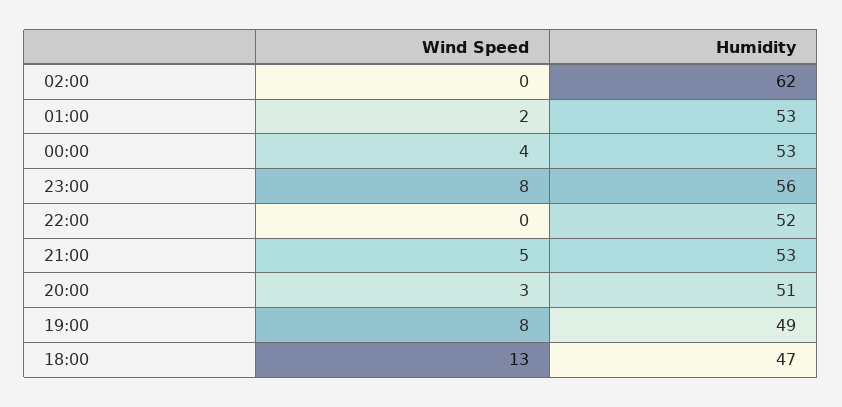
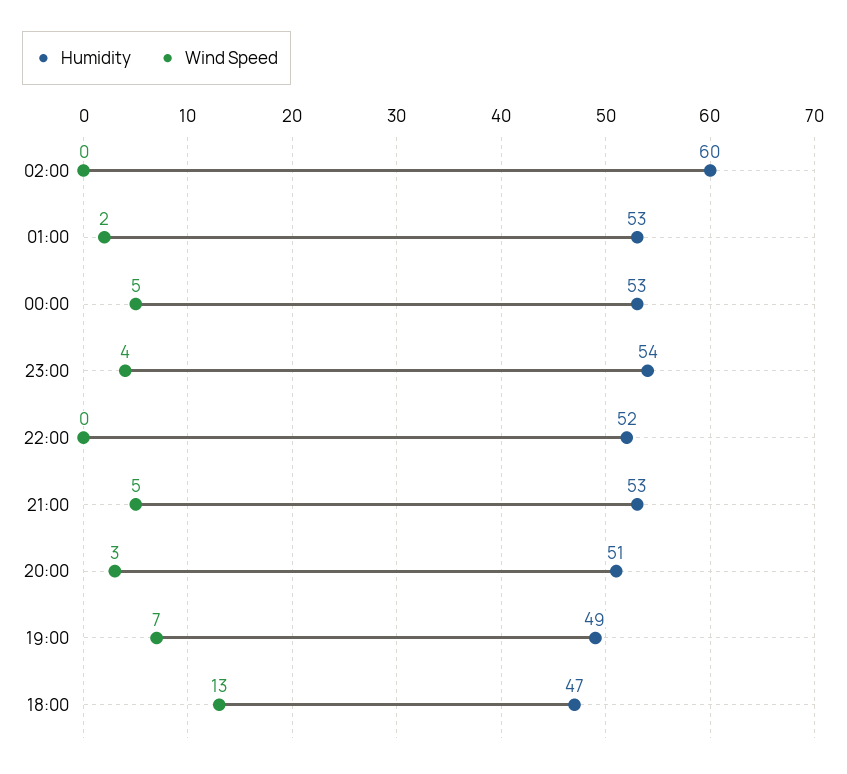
  {
    "Wind Speed": {
      "02:00": 0,
      "01:00": 2,
-     "00:00": 4,
+     "00:00": 5,
-     "23:00": 8,
+     "23:00": 4,
      "22:00": 0,
      "21:00": 5,
      "20:00": 3,
-     "19:00": 8,
+     "19:00": 7,
      "18:00": 13
    },
    "Humidity": {
-     "02:00": 62,
+     "02:00": 60,
      "01:00": 53,
      "00:00": 53,
-     "23:00": 56,
+     "23:00": 54,
      "22:00": 52,
      "21:00": 53,
      "20:00": 51,
      "19:00": 49,
      "18:00": 47
    }
  }

